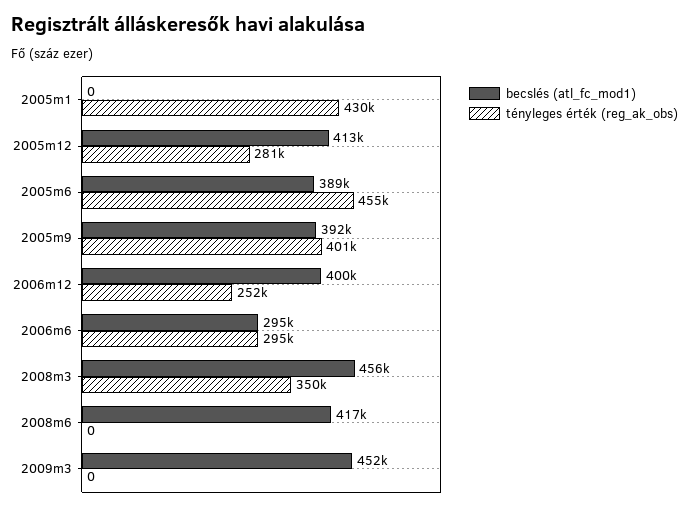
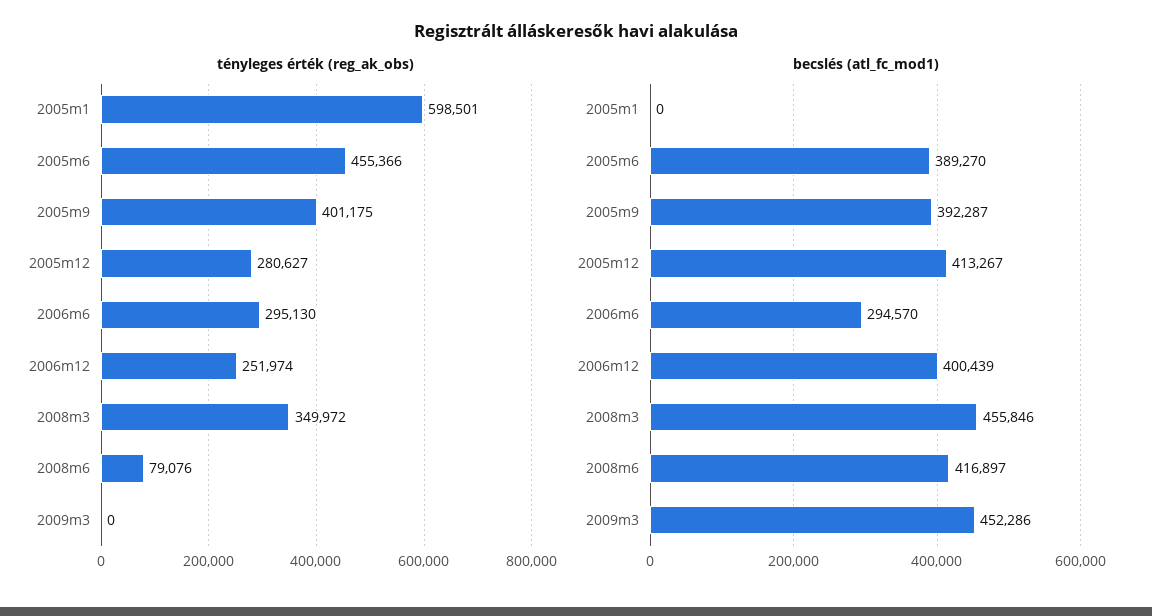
  {
    "becslés (atl_fc_mod1)": {
      "2005m1": 0,
      "2005m12": 413267,
      "2005m6": 389270,
      "2005m9": 392287,
      "2006m12": 400439,
      "2006m6": 294570,
      "2008m3": 455846,
      "2008m6": 416897,
      "2009m3": 452286
    },
    "tényleges érték (reg_ak_obs)": {
-     "2005m1": 430000,
+     "2005m1": 598501,
      "2005m12": 280627,
      "2005m6": 455366,
      "2005m9": 401175,
      "2006m12": 251974,
      "2006m6": 295130,
      "2008m3": 349972,
-     "2008m6": 0,
+     "2008m6": 79076,
      "2009m3": 0
    }
  }

